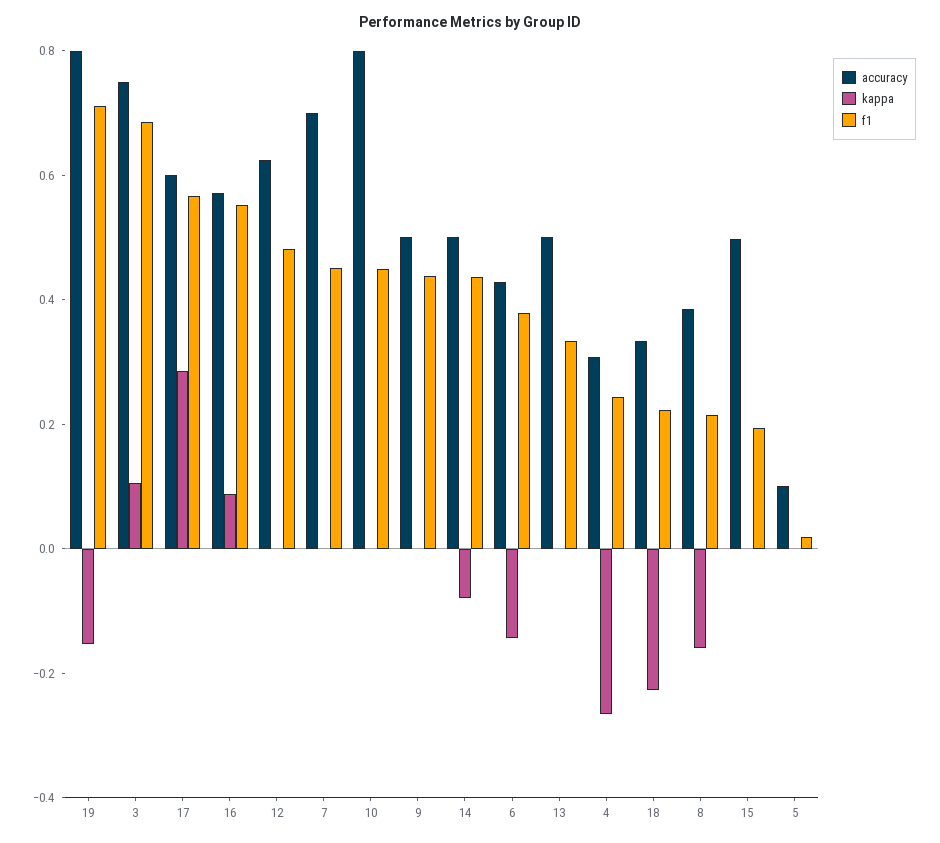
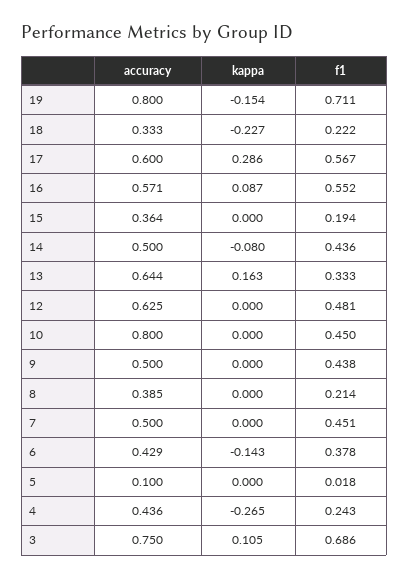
  {
    "accuracy": {
      "19": 0.8,
      "3": 0.75,
      "17": 0.6,
      "16": 0.571,
      "12": 0.625,
-     "7": 0.7,
+     "7": 0.5,
      "10": 0.8,
      "9": 0.5,
      "14": 0.5,
      "6": 0.429,
-     "13": 0.5,
+     "13": 0.644,
-     "4": 0.3,
+     "4": 0.436,
      "18": 0.333,
      "8": 0.385,
-     "15": 0.5,
+     "15": 0.364,
      "5": 0.1
    },
    "kappa": {
      "19": -0.154,
      "3": 0.105,
      "17": 0.286,
      "16": 0.087,
      "12": 0,
      "7": 0,
      "10": 0,
      "9": 0,
      "14": -0.08,
      "6": -0.143,
-     "13": 0,
+     "13": 0.163,
      "4": -0.265,
      "18": -0.227,
-     "8": -0.15,
+     "8": 0,
      "15": 0,
      "5": 0
    },
    "f1": {
      "19": 0.711,
      "3": 0.686,
      "17": 0.567,
      "16": 0.552,
      "12": 0.481,
      "7": 0.451,
      "10": 0.45,
      "9": 0.438,
      "14": 0.436,
      "6": 0.378,
      "13": 0.333,
      "4": 0.243,
      "18": 0.222,
      "8": 0.214,
      "15": 0.194,
      "5": 0.018
    }
  }

